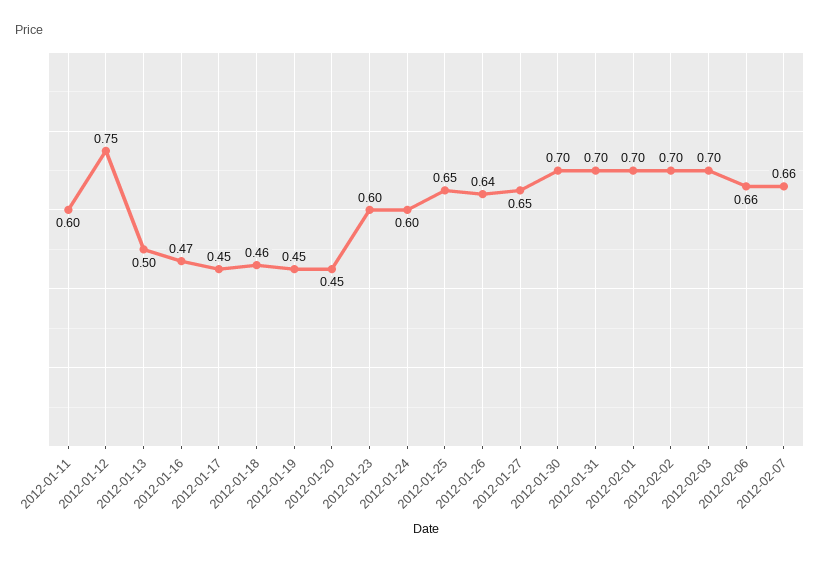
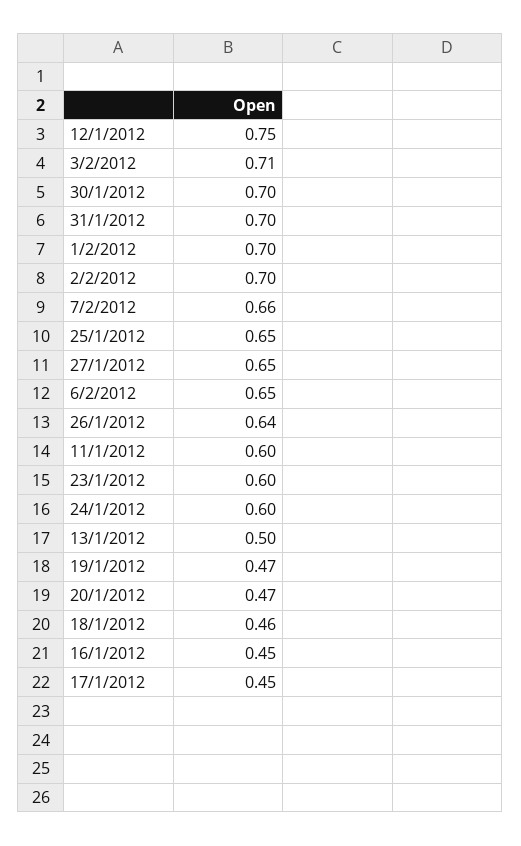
  {
    "2012-01-11": 0.6,
    "2012-01-12": 0.75,
    "2012-01-13": 0.5,
-   "2012-01-16": 0.47,
+   "2012-01-16": 0.45,
    "2012-01-17": 0.45,
    "2012-01-18": 0.46,
-   "2012-01-19": 0.45,
+   "2012-01-19": 0.47,
-   "2012-01-20": 0.45,
+   "2012-01-20": 0.47,
    "2012-01-23": 0.6,
    "2012-01-24": 0.6,
    "2012-01-25": 0.65,
    "2012-01-26": 0.64,
    "2012-01-27": 0.65,
    "2012-01-30": 0.7,
    "2012-01-31": 0.7,
    "2012-02-01": 0.7,
    "2012-02-02": 0.7,
-   "2012-02-03": 0.7,
+   "2012-02-03": 0.71,
-   "2012-02-06": 0.66,
+   "2012-02-06": 0.65,
    "2012-02-07": 0.66
  }

